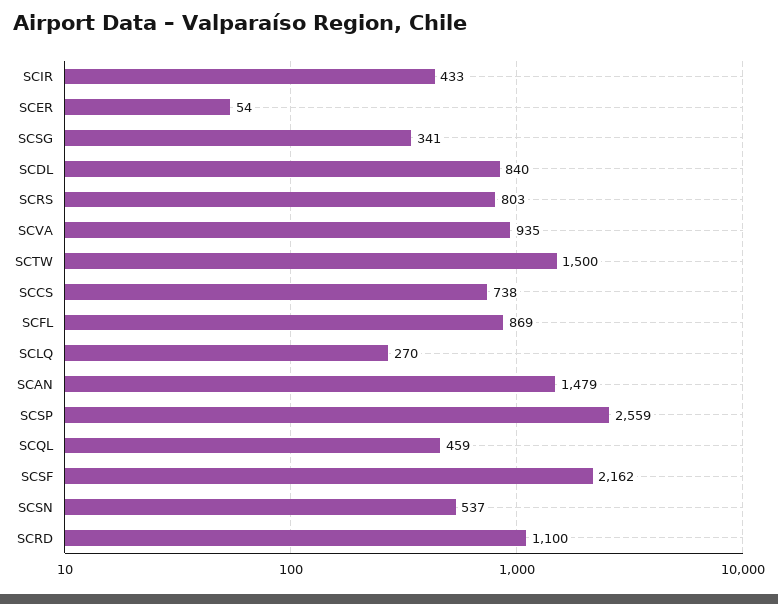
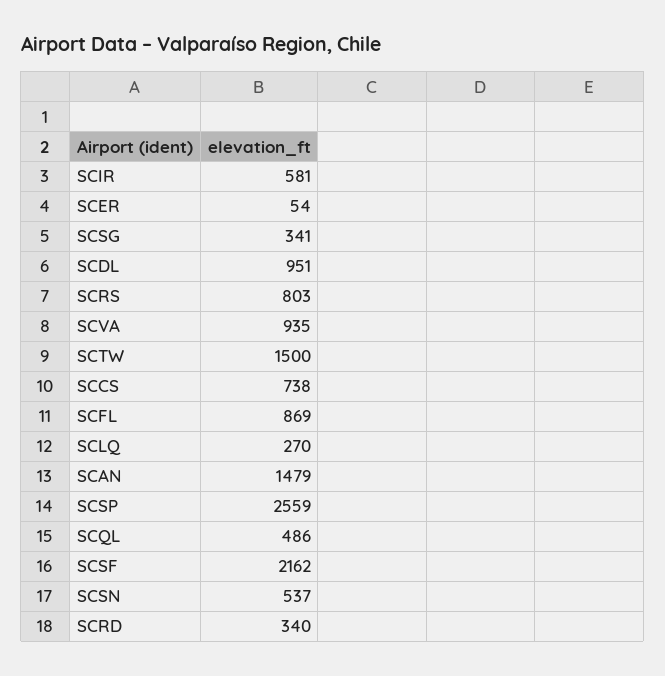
  {
-   "SCIR": 433,
+   "SCIR": 581,
    "SCER": 54,
    "SCSG": 341,
-   "SCDL": 840,
+   "SCDL": 951,
    "SCRS": 803,
    "SCVA": 935,
    "SCTW": 1500,
    "SCCS": 738,
    "SCFL": 869,
    "SCLQ": 270,
    "SCAN": 1479,
    "SCSP": 2559,
-   "SCQL": 459,
+   "SCQL": 486,
    "SCSF": 2162,
    "SCSN": 537,
-   "SCRD": 1100
+   "SCRD": 340
  }

